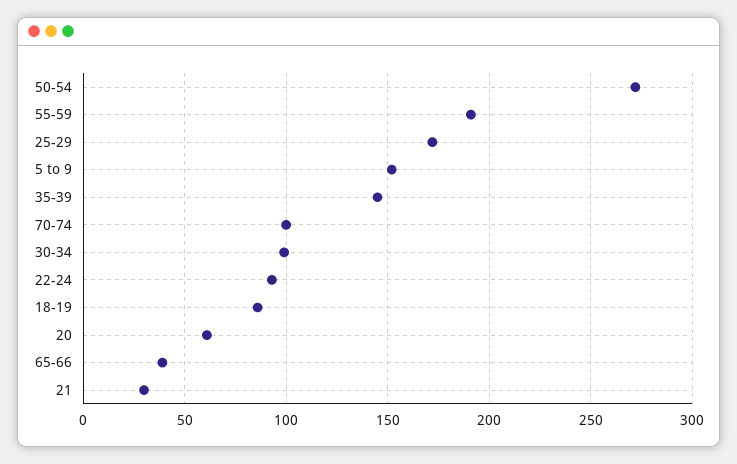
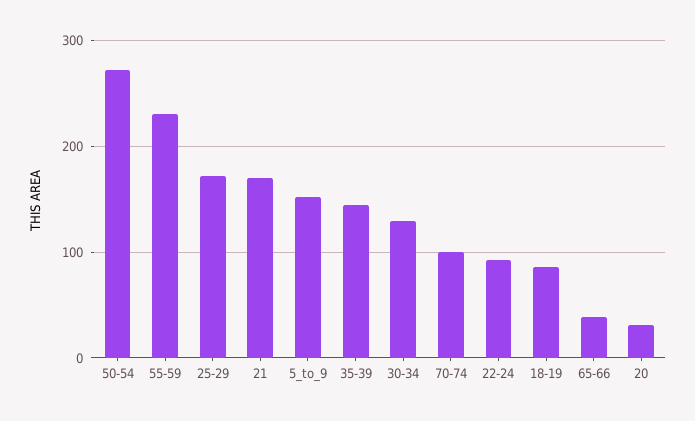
  {
    "50-54": 270,
-   "55-59": 190,
+   "55-59": 230,
    "25-29": 170,
    "5 to 9": 150,
    "35-39": 145,
    "70-74": 100,
-   "30-34": 100,
+   "30-34": 130,
    "22-24": 95,
    "18-19": 85,
-   "20": 60,
+   "20": 30,
    "65-66": 40,
-   "21": 30
+   "21": 170
  }

